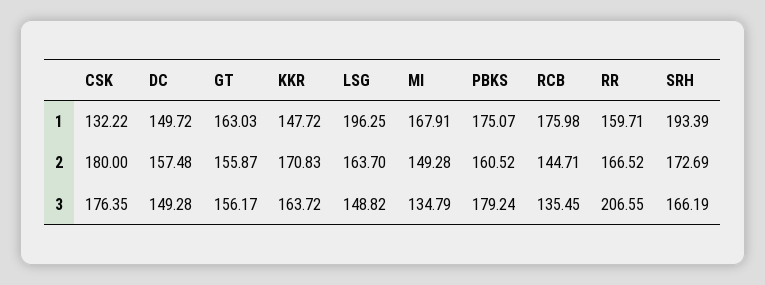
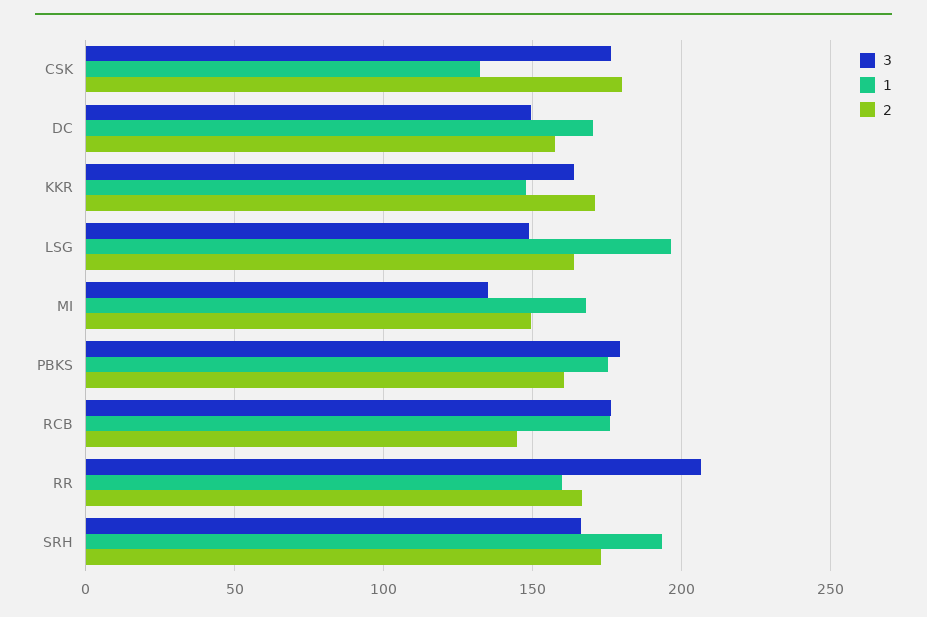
  {
    "1": {
      "CSK": 132.22,
-     "DC": 149.72,
+     "DC": 170,
-     "GT": 163.03,
      "KKR": 147.72,
      "LSG": 196.25,
      "MI": 167.91,
      "PBKS": 175.07,
      "RCB": 175.98,
      "RR": 159.71,
      "SRH": 193.39
    },
    "2": {
      "CSK": 180,
      "DC": 157.48,
-     "GT": 155.87,
      "KKR": 170.83,
      "LSG": 163.7,
      "MI": 149.28,
      "PBKS": 160.52,
      "RCB": 144.71,
      "RR": 166.52,
      "SRH": 172.69
    },
    "3": {
      "CSK": 176.35,
      "DC": 149.28,
-     "GT": 156.17,
      "KKR": 163.72,
      "LSG": 148.82,
      "MI": 134.79,
      "PBKS": 179.24,
-     "RCB": 135.45,
+     "RCB": 175,
      "RR": 206.55,
      "SRH": 166.19
    }
  }

